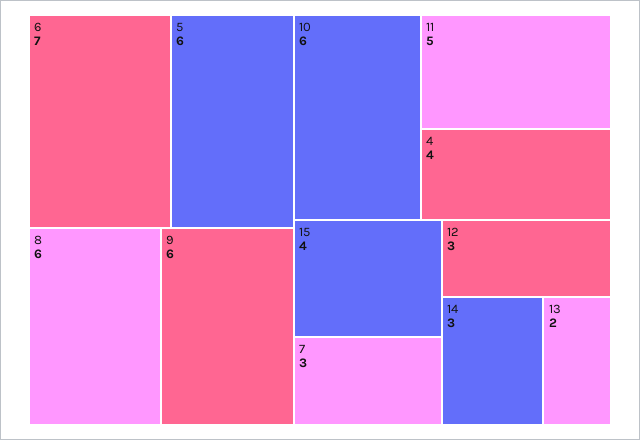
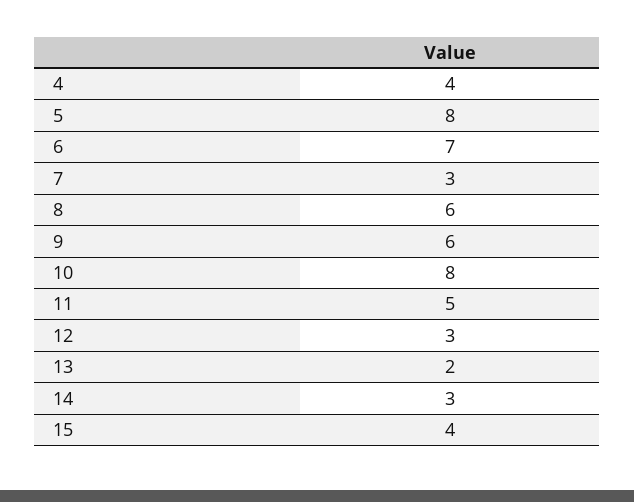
  {
    "6": 7,
-   "5": 6,
+   "5": 8,
    "8": 6,
    "9": 6,
-   "10": 6,
+   "10": 8,
    "11": 5,
    "4": 4,
    "15": 4,
    "7": 3,
    "12": 3,
    "14": 3,
    "13": 2
  }

